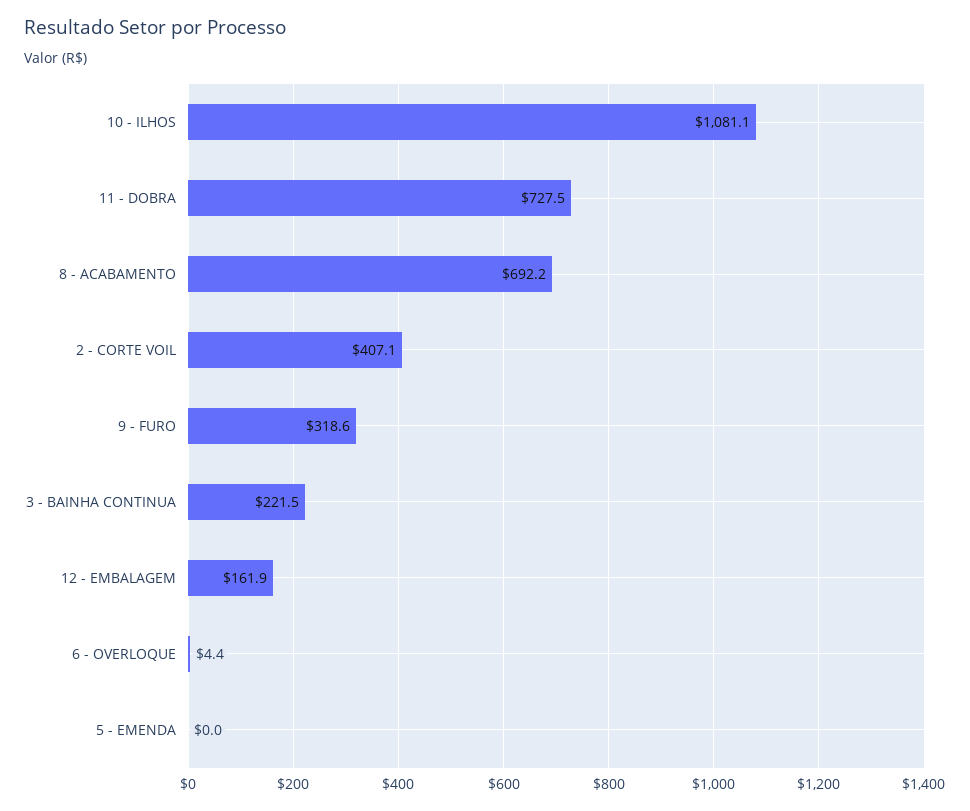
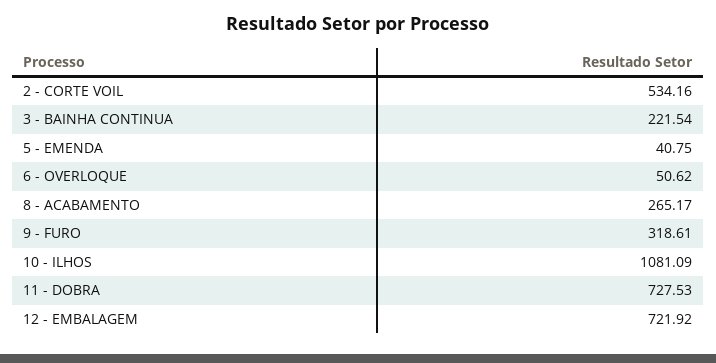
  {
    "10 - ILHOS": 1081.09,
    "11 - DOBRA": 727.53,
-   "8 - ACABAMENTO": 692.2,
+   "8 - ACABAMENTO": 265.17,
-   "2 - CORTE VOIL": 407.1,
+   "2 - CORTE VOIL": 534.16,
    "9 - FURO": 318.61,
    "3 - BAINHA CONTINUA": 221.54,
-   "12 - EMBALAGEM": 161.9,
+   "12 - EMBALAGEM": 721.92,
-   "6 - OVERLOQUE": 4.4,
+   "6 - OVERLOQUE": 50.62,
-   "5 - EMENDA": 0
+   "5 - EMENDA": 40.75
  }

